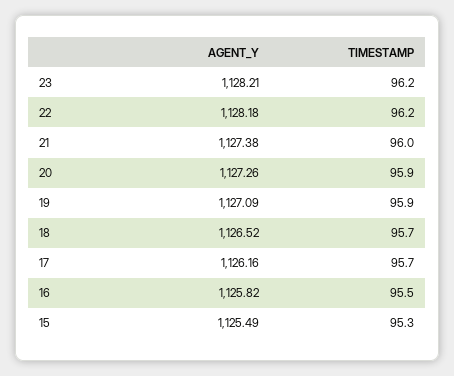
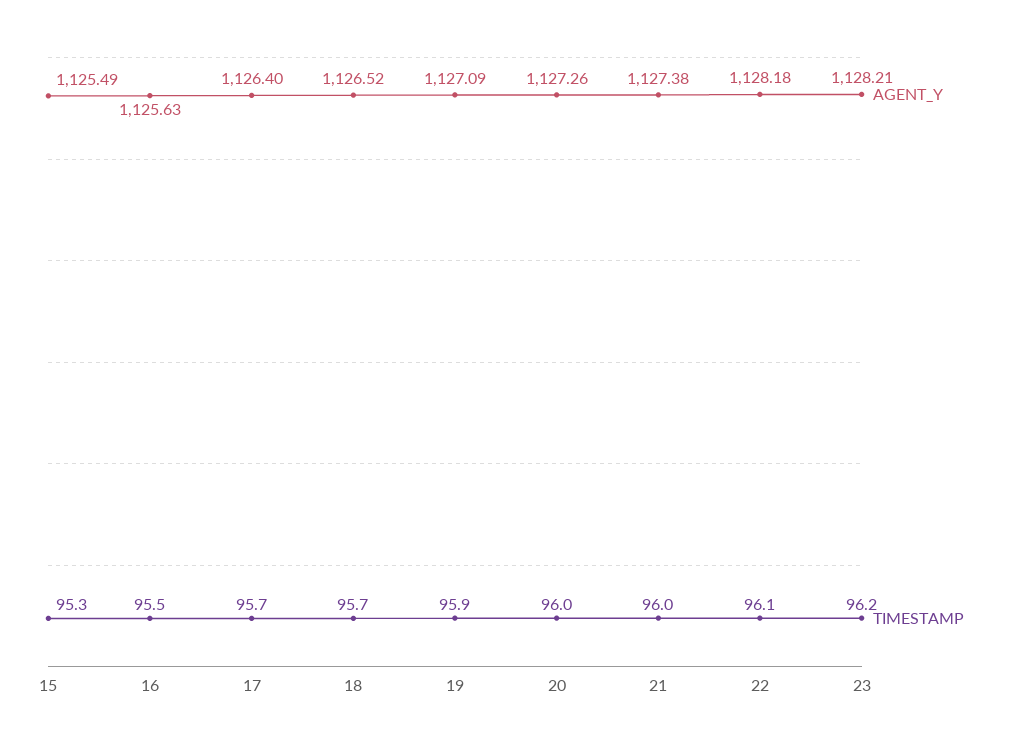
  {
    "AGENT_Y": {
      "23": 1128.21,
      "22": 1128.18,
      "21": 1127.38,
      "20": 1127.26,
      "19": 1127.09,
      "18": 1126.52,
-     "17": 1126.16,
+     "17": 1126.4,
-     "16": 1125.82,
+     "16": 1125.63,
      "15": 1125.49
    },
    "TIMESTAMP": {
      "23": 96.2,
-     "22": 96.2,
+     "22": 96.1,
      "21": 96,
-     "20": 95.9,
+     "20": 96,
      "19": 95.9,
      "18": 95.7,
      "17": 95.7,
      "16": 95.5,
      "15": 95.3
    }
  }

